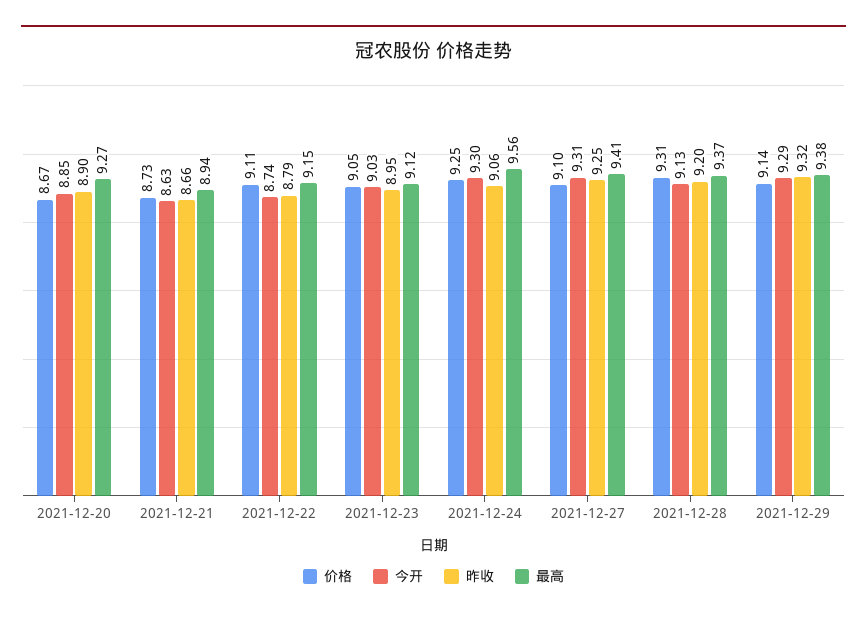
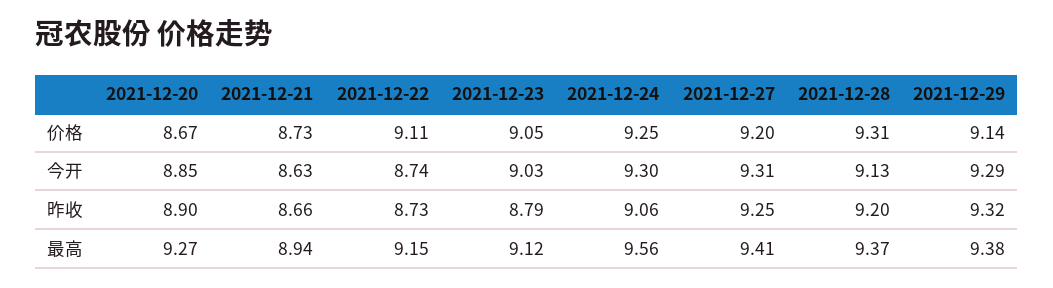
  {
    "价格": {
      "2021-12-20": 8.67,
      "2021-12-21": 8.73,
      "2021-12-22": 9.11,
      "2021-12-23": 9.05,
      "2021-12-24": 9.25,
-     "2021-12-27": 9.1,
+     "2021-12-27": 9.2,
      "2021-12-28": 9.31,
      "2021-12-29": 9.14
    },
    "今开": {
      "2021-12-20": 8.85,
      "2021-12-21": 8.63,
      "2021-12-22": 8.74,
      "2021-12-23": 9.03,
      "2021-12-24": 9.3,
      "2021-12-27": 9.31,
      "2021-12-28": 9.13,
      "2021-12-29": 9.29
    },
    "昨收": {
      "2021-12-20": 8.9,
      "2021-12-21": 8.66,
-     "2021-12-22": 8.79,
+     "2021-12-22": 8.73,
-     "2021-12-23": 8.95,
+     "2021-12-23": 8.79,
      "2021-12-24": 9.06,
      "2021-12-27": 9.25,
      "2021-12-28": 9.2,
      "2021-12-29": 9.32
    },
    "最高": {
      "2021-12-20": 9.27,
      "2021-12-21": 8.94,
      "2021-12-22": 9.15,
      "2021-12-23": 9.12,
      "2021-12-24": 9.56,
      "2021-12-27": 9.41,
      "2021-12-28": 9.37,
      "2021-12-29": 9.38
    }
  }

